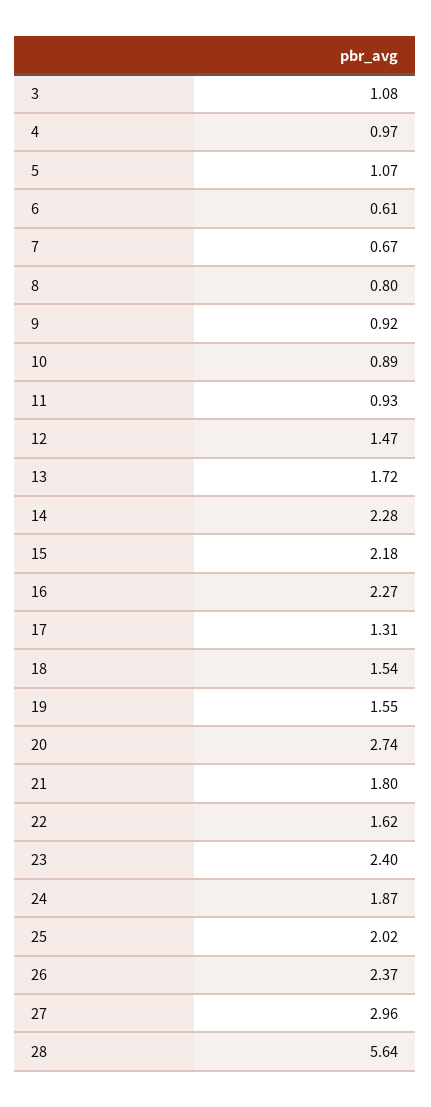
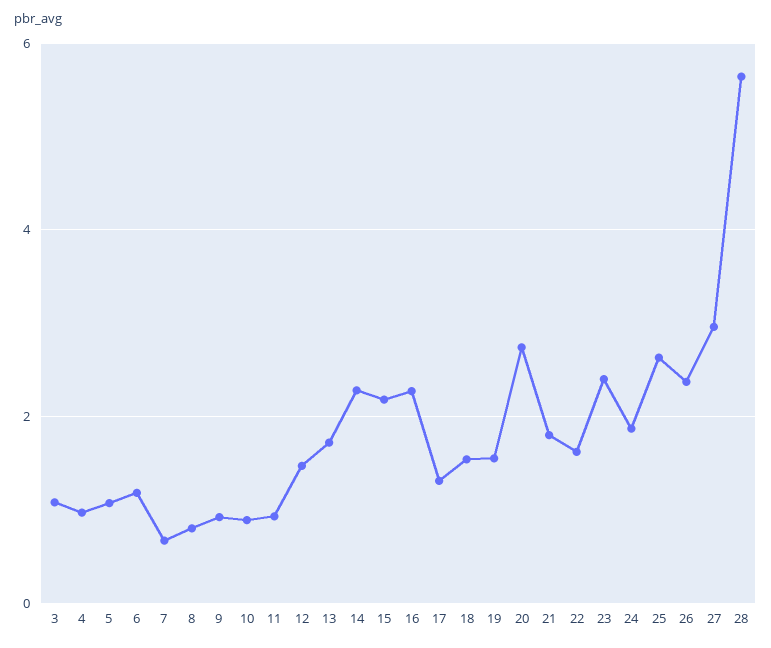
  {
    "3": 1.08,
    "4": 0.97,
    "5": 1.07,
-   "6": 0.61,
+   "6": 1.2,
    "7": 0.67,
    "8": 0.8,
    "9": 0.92,
    "10": 0.89,
    "11": 0.93,
    "12": 1.47,
    "13": 1.72,
    "14": 2.28,
    "15": 2.18,
    "16": 2.27,
    "17": 1.31,
    "18": 1.54,
    "19": 1.55,
    "20": 2.74,
    "21": 1.8,
    "22": 1.62,
    "23": 2.4,
    "24": 1.87,
-   "25": 2.02,
+   "25": 2.6,
    "26": 2.37,
    "27": 2.96,
    "28": 5.64
  }

